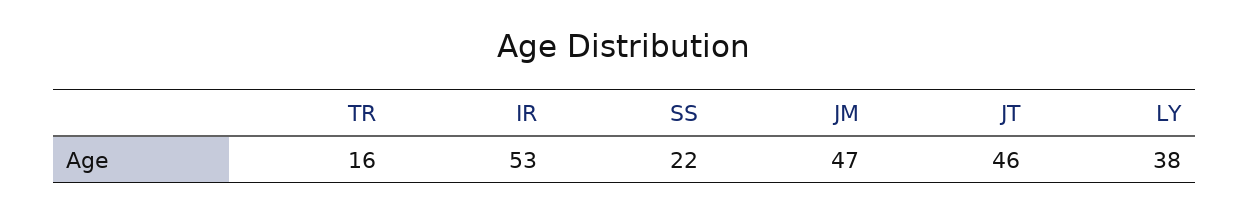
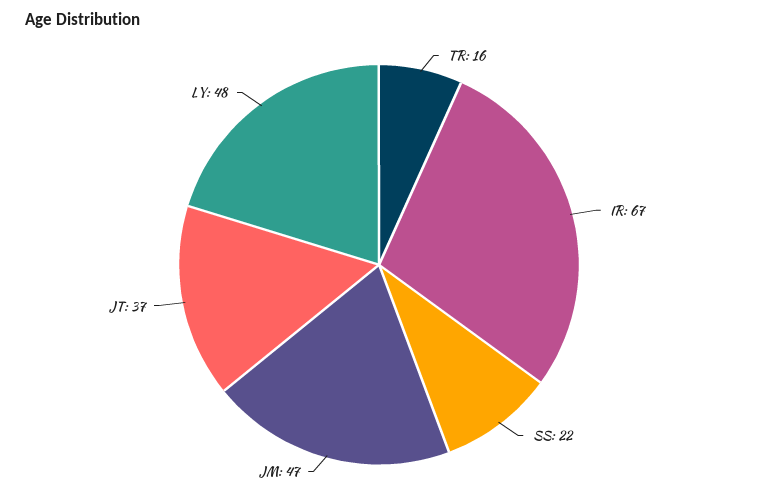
  {
    "TR": 16,
-   "IR": 53,
+   "IR": 67,
    "SS": 22,
    "JM": 47,
-   "JT": 46,
+   "JT": 37,
-   "LY": 38
+   "LY": 48
  }

